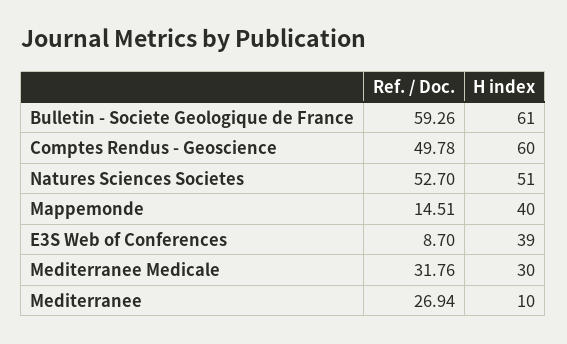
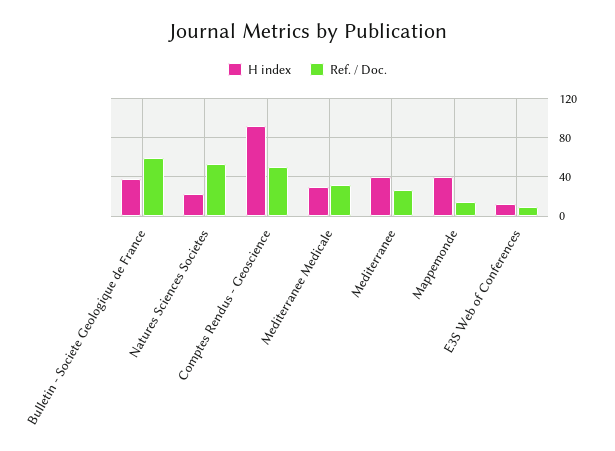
  {
    "Ref. / Doc.": {
      "Bulletin - Societe Geologique de France": 59.26,
      "Comptes Rendus - Geoscience": 49.78,
      "Natures Sciences Societes": 52.7,
      "Mappemonde": 14.51,
      "E3S Web of Conferences": 8.7,
      "Mediterranee Medicale": 31.76,
      "Mediterranee": 26.94
    },
    "H index": {
-     "Bulletin - Societe Geologique de France": 61,
+     "Bulletin - Societe Geologique de France": 40,
-     "Comptes Rendus - Geoscience": 60,
+     "Comptes Rendus - Geoscience": 90,
-     "Natures Sciences Societes": 51,
+     "Natures Sciences Societes": 20,
      "Mappemonde": 40,
-     "E3S Web of Conferences": 39,
+     "E3S Web of Conferences": 10,
      "Mediterranee Medicale": 30,
-     "Mediterranee": 10
+     "Mediterranee": 40
    }
  }

